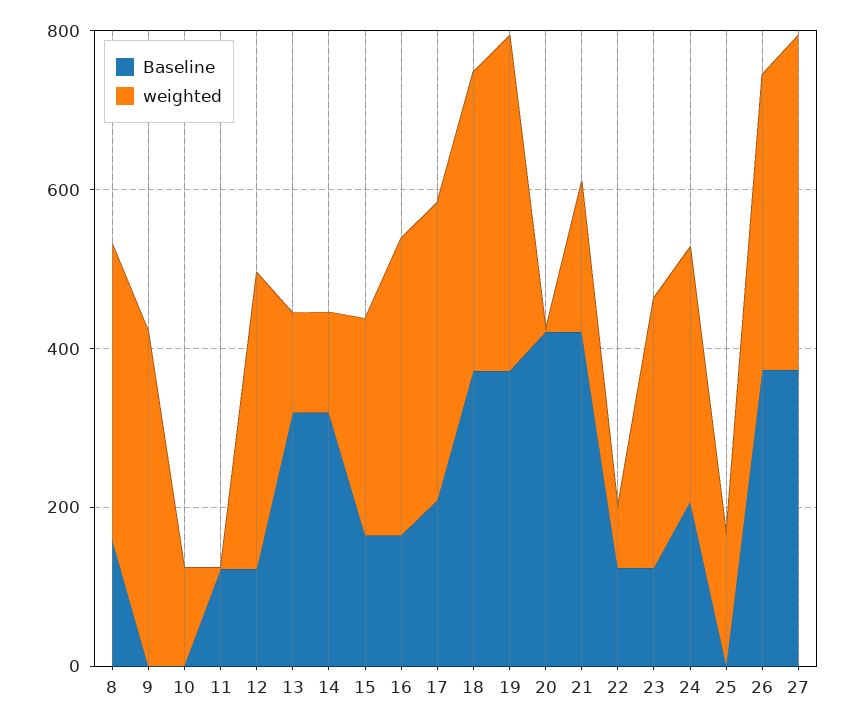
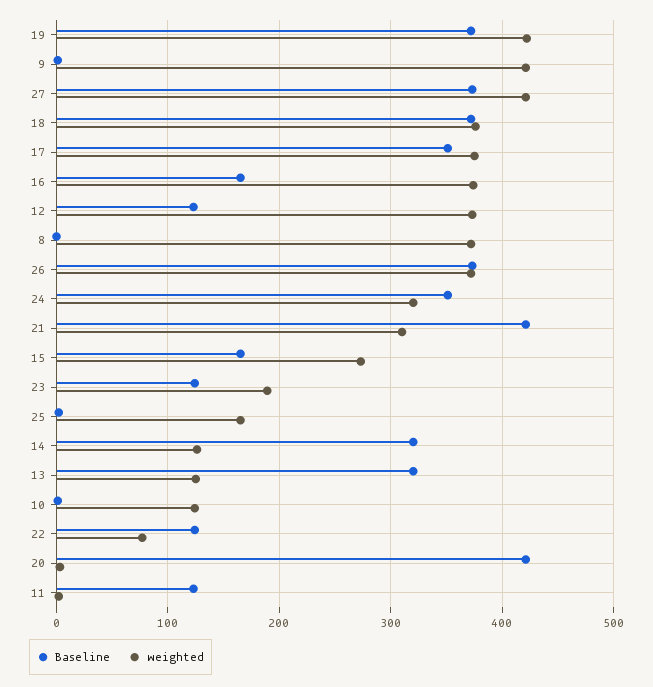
  {
    "Baseline": {
-     "8": 150,
+     "8": 0,
      "9": 0,
      "10": 0,
      "11": 120,
      "12": 120,
      "13": 320,
      "14": 320,
      "15": 170,
      "16": 170,
-     "17": 200,
+     "17": 350,
      "18": 370,
      "19": 370,
      "20": 420,
      "21": 420,
      "22": 120,
      "23": 120,
-     "24": 200,
+     "24": 350,
      "25": 0,
      "26": 370,
      "27": 370
    },
    "weighted": {
      "8": 370,
      "9": 420,
      "10": 120,
      "11": 0,
      "12": 370,
      "13": 130,
      "14": 130,
      "15": 270,
      "16": 370,
      "17": 380,
      "18": 380,
      "19": 420,
      "20": 0,
-     "21": 200,
+     "21": 310,
      "22": 80,
-     "23": 350,
+     "23": 190,
      "24": 320,
      "25": 170,
      "26": 370,
      "27": 420
    }
  }

